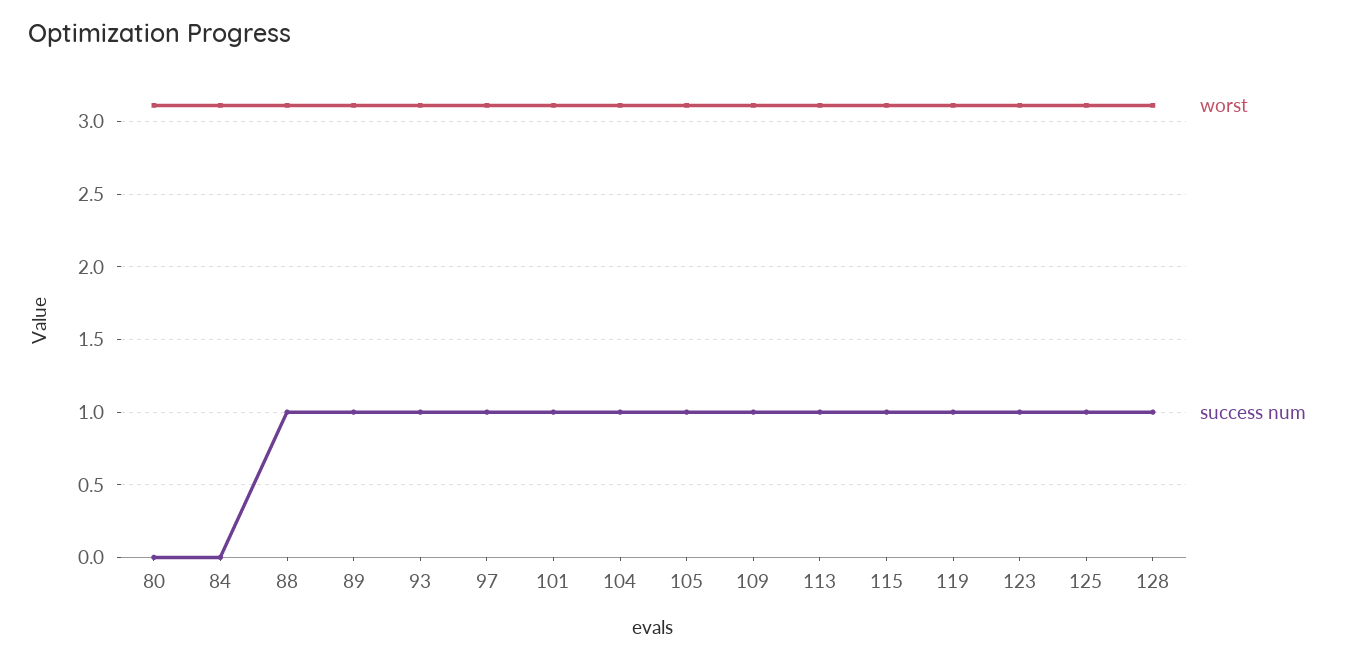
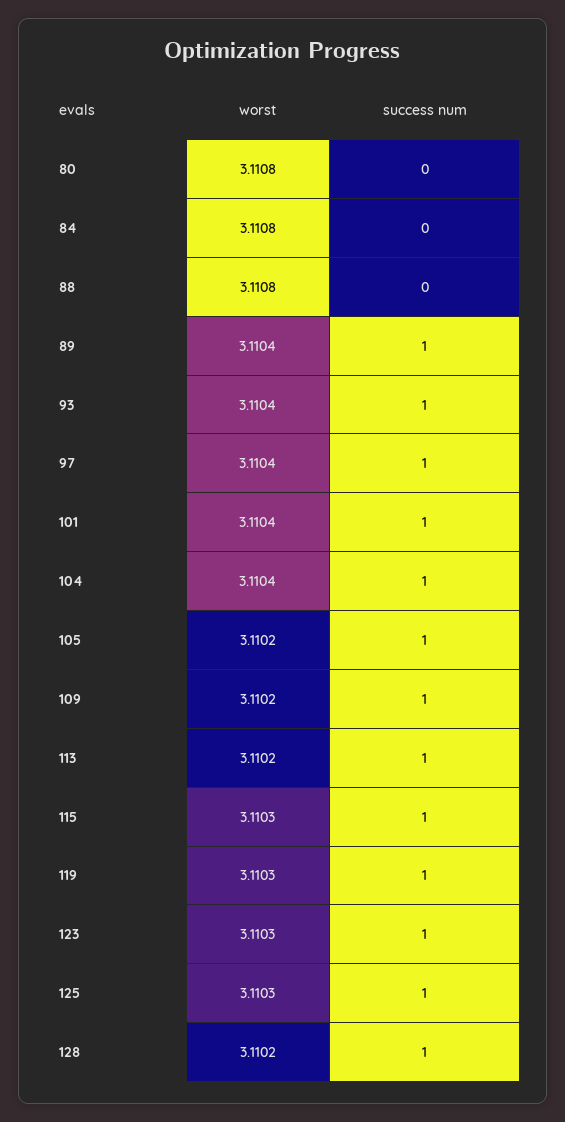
  {
    "worst": {
      "80": 3.1108,
      "84": 3.1108,
      "88": 3.1108,
      "89": 3.1104,
      "93": 3.1104,
      "97": 3.1104,
      "101": 3.1104,
      "104": 3.1104,
      "105": 3.1102,
      "109": 3.1102,
      "113": 3.1102,
      "115": 3.1103,
      "119": 3.1103,
      "123": 3.1103,
      "125": 3.1103,
      "128": 3.1102
    },
    "success num": {
      "80": 0,
      "84": 0,
-     "88": 1,
+     "88": 0,
      "89": 1,
      "93": 1,
      "97": 1,
      "101": 1,
      "104": 1,
      "105": 1,
      "109": 1,
      "113": 1,
      "115": 1,
      "119": 1,
      "123": 1,
      "125": 1,
      "128": 1
    }
  }

